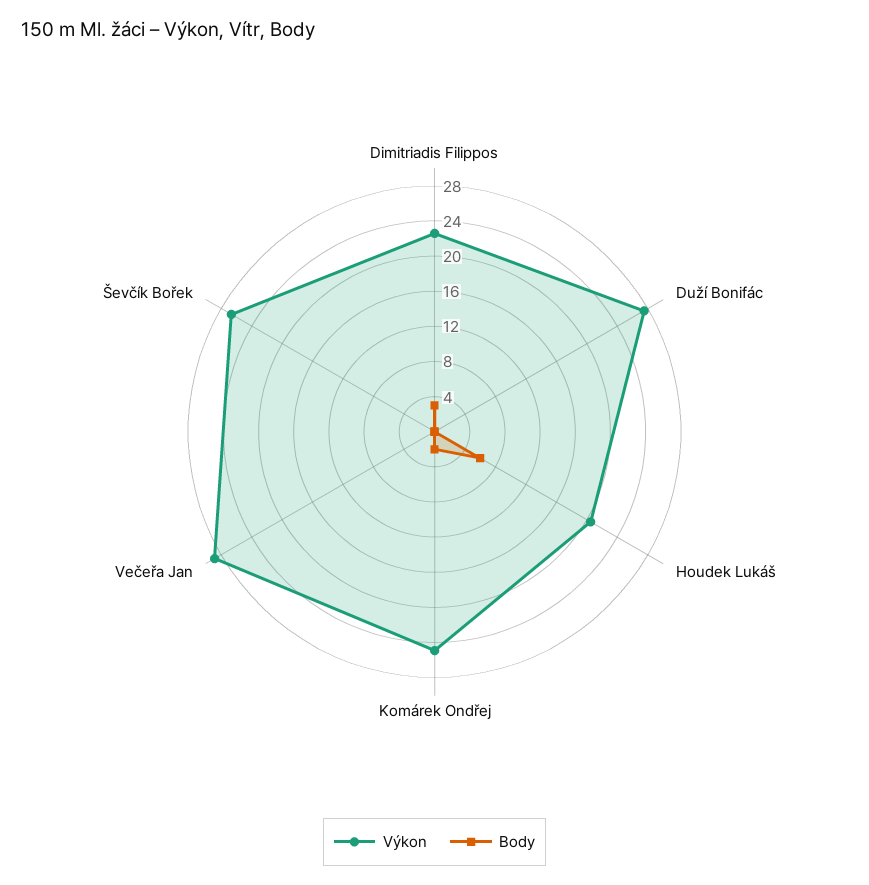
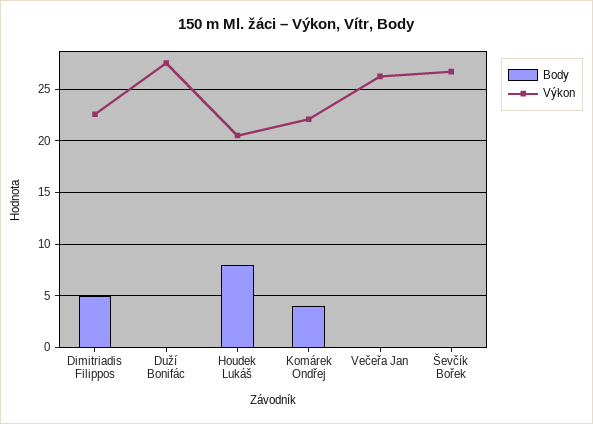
  {
    "Výkon": {
      "Dimitriadis Filippos": 23,
      "Duží Bonifác": 28,
      "Houdek Lukáš": 21,
-     "Komárek Ondřej": 25,
+     "Komárek Ondřej": 22,
-     "Večeřa Jan": 29,
+     "Večeřa Jan": 26,
      "Ševčík Bořek": 27
    },
    "Body": {
-     "Dimitriadis Filippos": 3,
+     "Dimitriadis Filippos": 5,
      "Duží Bonifác": 0,
-     "Houdek Lukáš": 6,
+     "Houdek Lukáš": 8,
-     "Komárek Ondřej": 2,
+     "Komárek Ondřej": 4,
      "Večeřa Jan": 0,
      "Ševčík Bořek": 0
    }
  }

